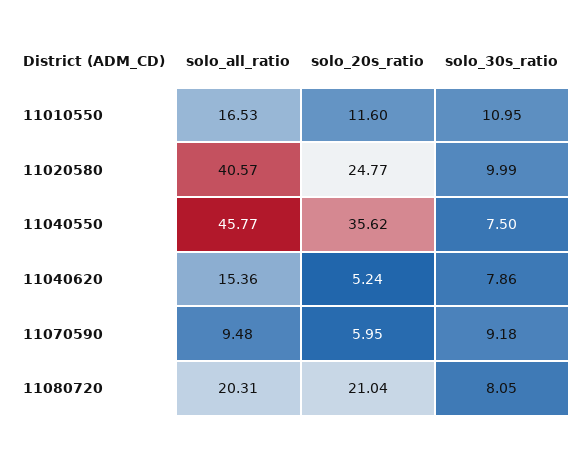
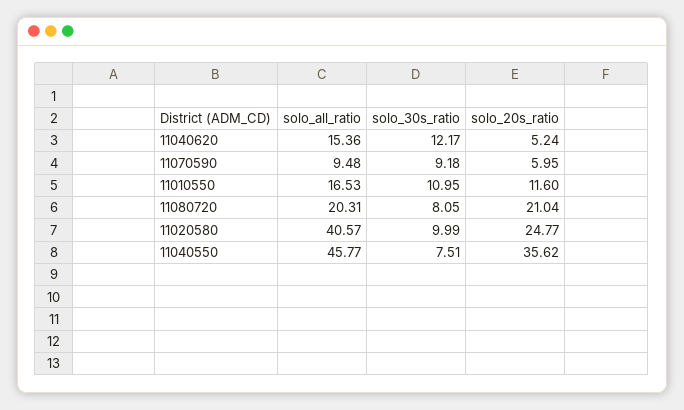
  {
    "solo_all_ratio": {
      "11010550": 16.53,
      "11020580": 40.57,
      "11040550": 45.77,
      "11040620": 15.36,
      "11070590": 9.48,
      "11080720": 20.31
    },
    "solo_20s_ratio": {
      "11010550": 11.6,
      "11020580": 24.77,
      "11040550": 35.62,
      "11040620": 5.24,
      "11070590": 5.95,
      "11080720": 21.04
    },
    "solo_30s_ratio": {
      "11010550": 10.95,
      "11020580": 9.99,
-     "11040550": 7.5,
+     "11040550": 7.51,
-     "11040620": 7.86,
+     "11040620": 12.17,
      "11070590": 9.18,
      "11080720": 8.05
    }
  }

